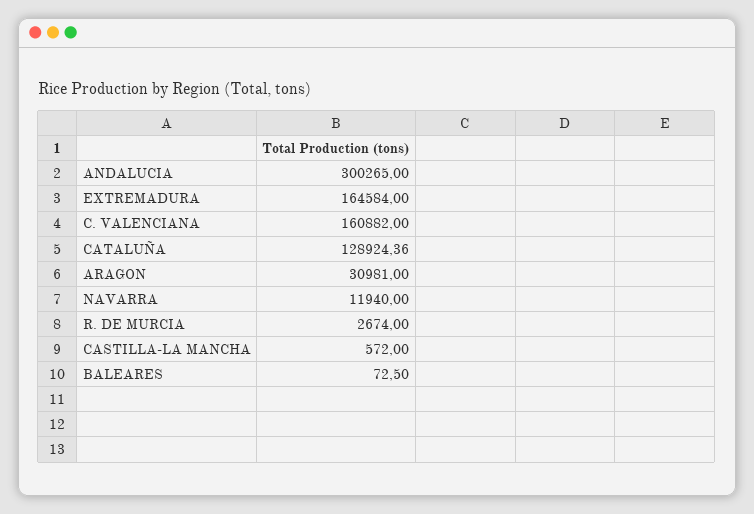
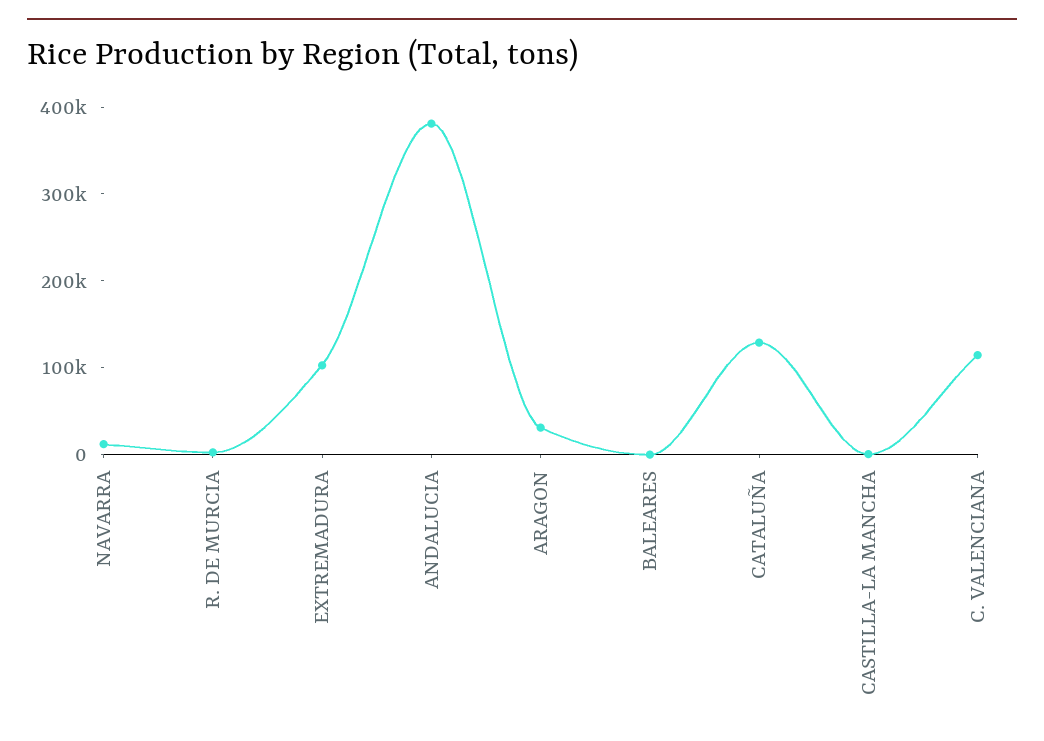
  {
-   "ANDALUCIA": 300265,
+   "ANDALUCIA": 380000,
-   "EXTREMADURA": 164584,
+   "EXTREMADURA": 100000,
-   "C. VALENCIANA": 160882,
+   "C. VALENCIANA": 120000,
    "CATALUÑA": 128924.36,
    "ARAGON": 30981,
    "NAVARRA": 11940,
    "R. DE MURCIA": 2674,
    "CASTILLA-LA MANCHA": 572,
    "BALEARES": 72.5
  }

